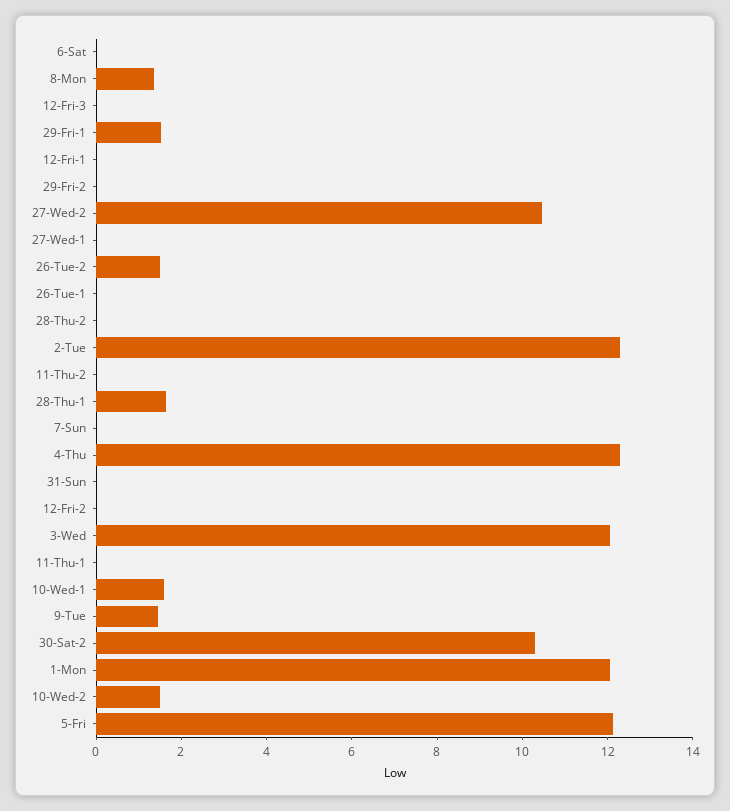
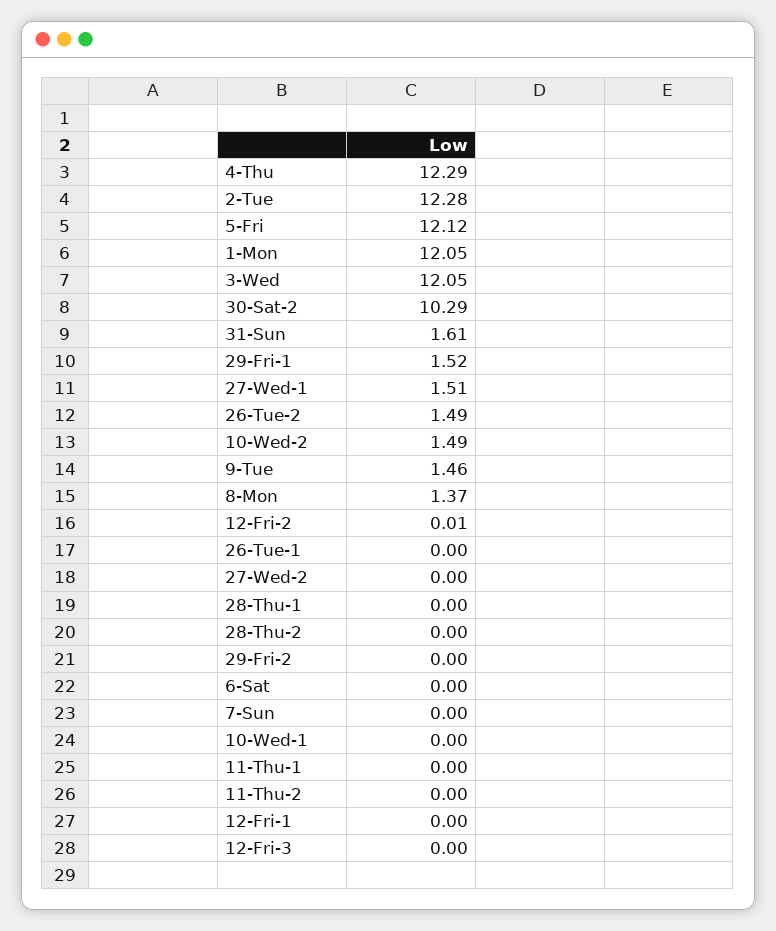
  {
    "6-Sat": 0,
    "8-Mon": 1.37,
    "12-Fri-3": 0,
    "29-Fri-1": 1.52,
    "12-Fri-1": 0,
    "29-Fri-2": 0,
-   "27-Wed-2": 10.5,
+   "27-Wed-2": 0,
-   "27-Wed-1": 0,
+   "27-Wed-1": 1.51,
    "26-Tue-2": 1.49,
    "26-Tue-1": 0,
    "28-Thu-2": 0,
    "2-Tue": 12.28,
    "11-Thu-2": 0,
-   "28-Thu-1": 1.5,
+   "28-Thu-1": 0,
    "7-Sun": 0,
    "4-Thu": 12.29,
-   "31-Sun": 0,
+   "31-Sun": 1.61,
    "12-Fri-2": 0.01,
    "3-Wed": 12.05,
    "11-Thu-1": 0,
-   "10-Wed-1": 1.5,
+   "10-Wed-1": 0,
    "9-Tue": 1.46,
    "30-Sat-2": 10.29,
    "1-Mon": 12.05,
    "10-Wed-2": 1.49,
    "5-Fri": 12.12
  }

